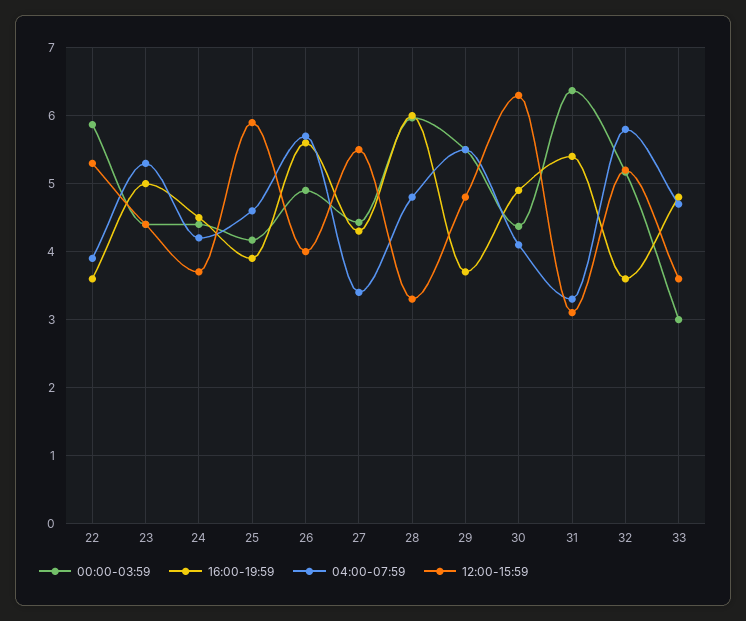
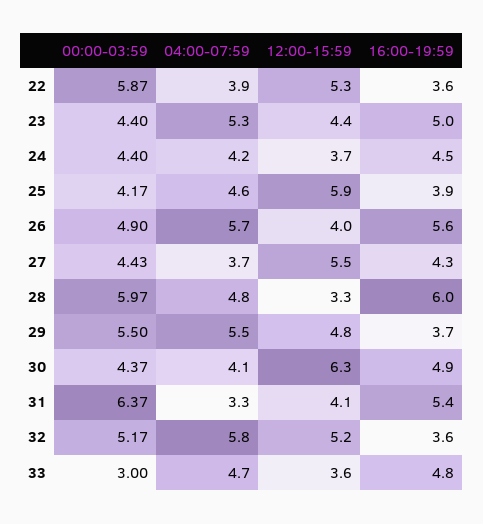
  {
    "00:00-03:59": {
      "22": 5.87,
      "23": 4.4,
      "24": 4.4,
      "25": 4.17,
      "26": 4.9,
      "27": 4.43,
      "28": 5.97,
      "29": 5.5,
      "30": 4.37,
      "31": 6.37,
      "32": 5.17,
      "33": 3
    },
    "16:00-19:59": {
      "22": 3.6,
      "23": 5,
      "24": 4.5,
      "25": 3.9,
      "26": 5.6,
      "27": 4.3,
      "28": 6,
      "29": 3.7,
      "30": 4.9,
      "31": 5.4,
      "32": 3.6,
      "33": 4.8
    },
    "04:00-07:59": {
      "22": 3.9,
      "23": 5.3,
      "24": 4.2,
      "25": 4.6,
      "26": 5.7,
-     "27": 3.4,
+     "27": 3.7,
      "28": 4.8,
      "29": 5.5,
      "30": 4.1,
      "31": 3.3,
      "32": 5.8,
      "33": 4.7
    },
    "12:00-15:59": {
      "22": 5.3,
      "23": 4.4,
      "24": 3.7,
      "25": 5.9,
      "26": 4,
      "27": 5.5,
      "28": 3.3,
      "29": 4.8,
      "30": 6.3,
-     "31": 3.1,
+     "31": 4.1,
      "32": 5.2,
      "33": 3.6
    }
  }

